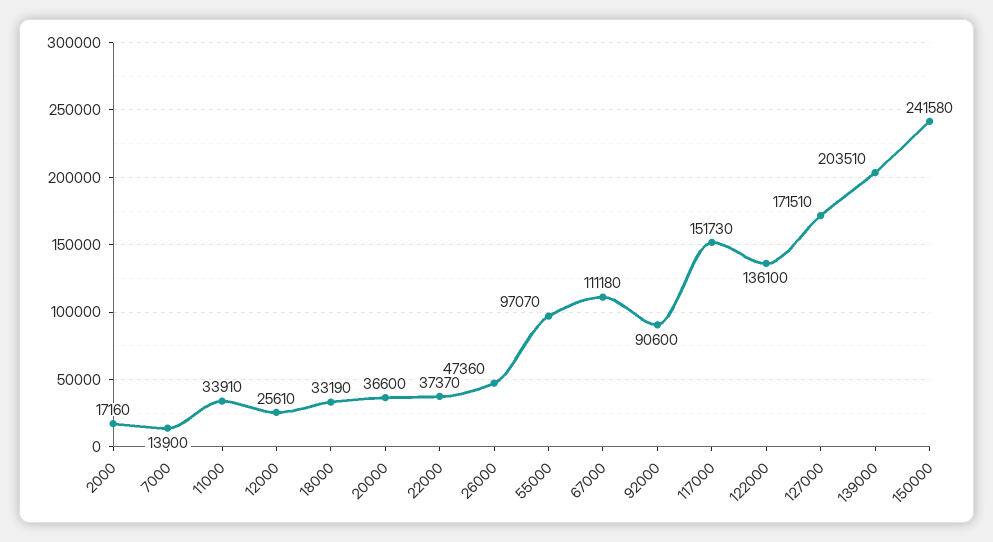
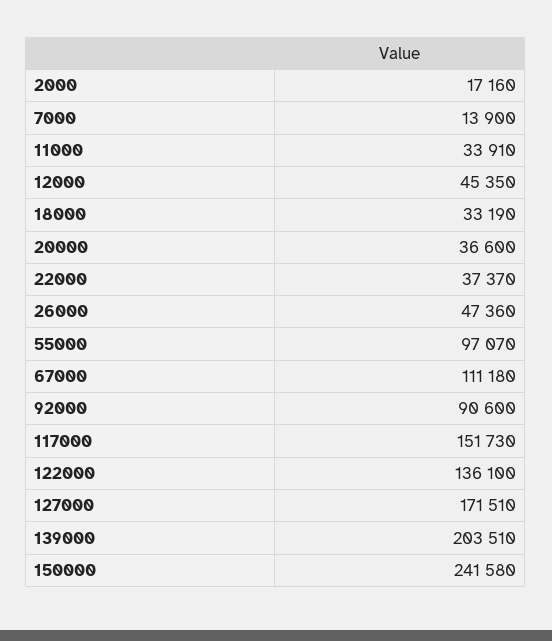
  {
    "2000": 17160,
    "7000": 13900,
    "11000": 33910,
-   "12000": 25610,
+   "12000": 45350,
    "18000": 33190,
    "20000": 36600,
    "22000": 37370,
    "26000": 47360,
    "55000": 97070,
    "67000": 111180,
    "92000": 90600,
    "117000": 151730,
    "122000": 136100,
    "127000": 171510,
    "139000": 203510,
    "150000": 241580
  }

